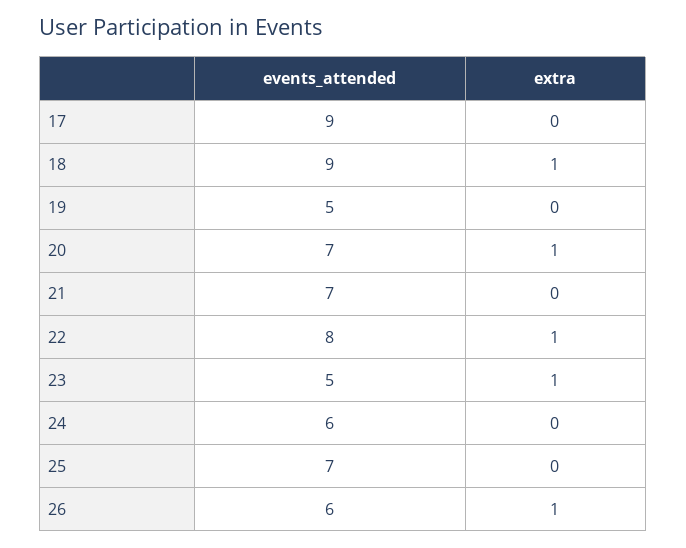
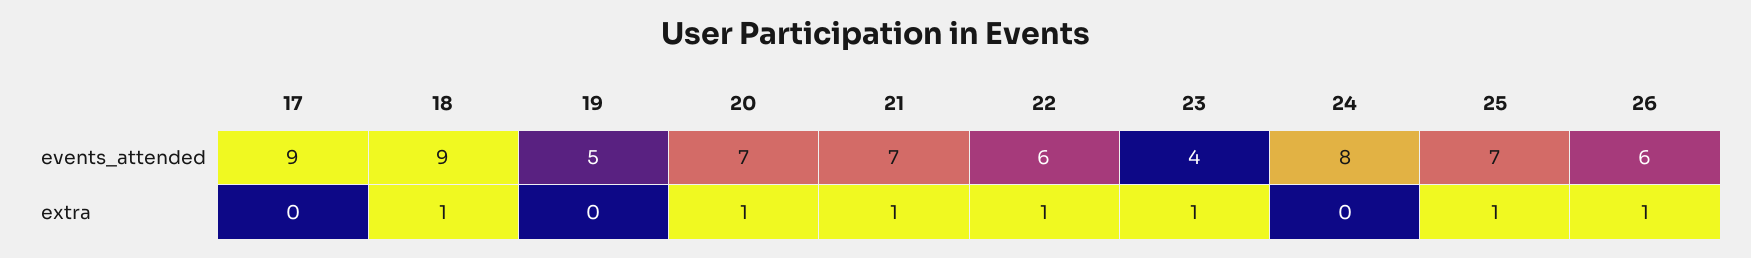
  {
    "events_attended": {
      "17": 9,
      "18": 9,
      "19": 5,
      "20": 7,
      "21": 7,
-     "22": 8,
+     "22": 6,
-     "23": 5,
+     "23": 4,
-     "24": 6,
+     "24": 8,
      "25": 7,
      "26": 6
    },
    "extra": {
      "17": 0,
      "18": 1,
      "19": 0,
      "20": 1,
-     "21": 0,
+     "21": 1,
      "22": 1,
      "23": 1,
      "24": 0,
-     "25": 0,
+     "25": 1,
      "26": 1
    }
  }

